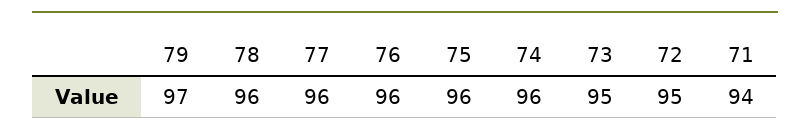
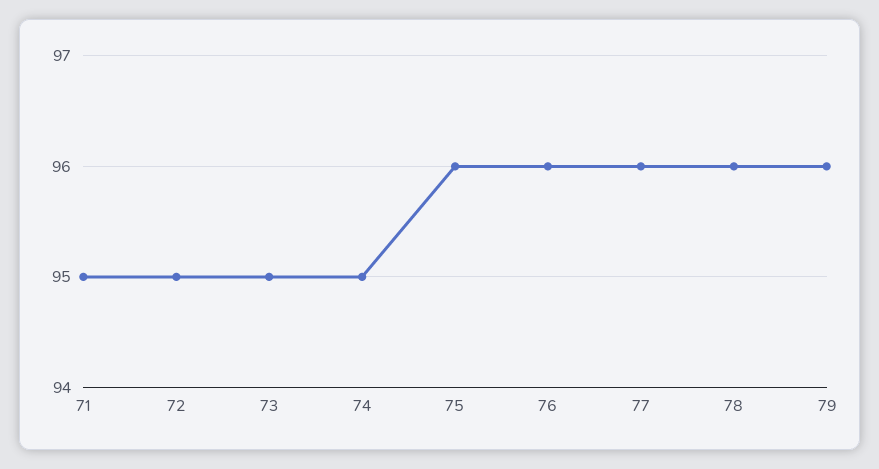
  {
-   "79": 97,
+   "79": 96,
    "78": 96,
    "77": 96,
    "76": 96,
    "75": 96,
-   "74": 96,
+   "74": 95,
    "73": 95,
    "72": 95,
-   "71": 94
+   "71": 95
  }

